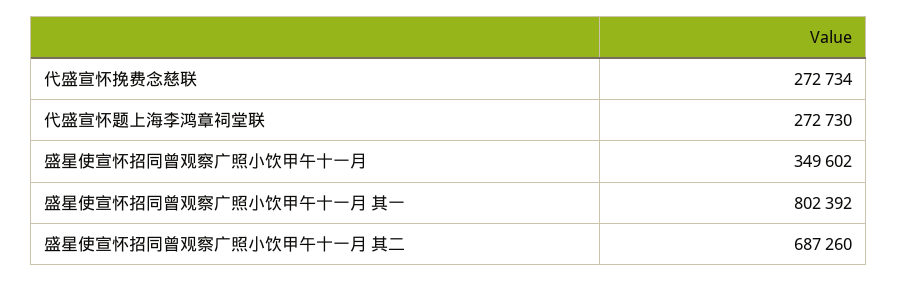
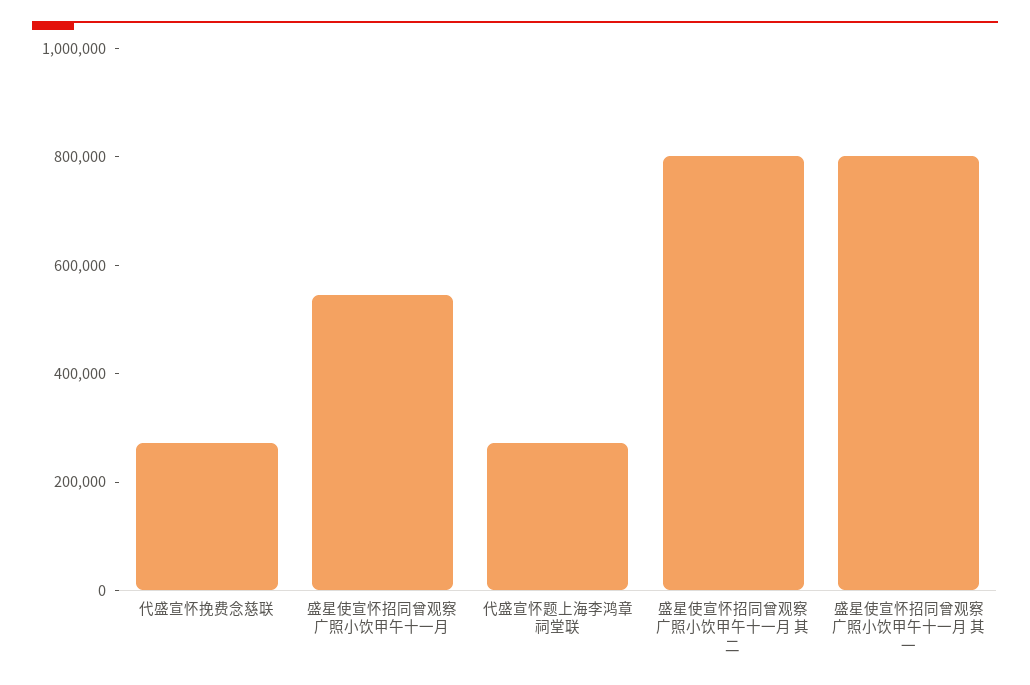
  {
    "代盛宣怀挽费念慈联": 272734,
    "代盛宣怀题上海李鸿章祠堂联": 272730,
-   "盛星使宣怀招同曾观察广照小饮甲午十一月": 349602,
+   "盛星使宣怀招同曾观察广照小饮甲午十一月": 550000,
    "盛星使宣怀招同曾观察广照小饮甲午十一月 其一": 802392,
-   "盛星使宣怀招同曾观察广照小饮甲午十一月 其二": 687260
+   "盛星使宣怀招同曾观察广照小饮甲午十一月 其二": 800000
  }

